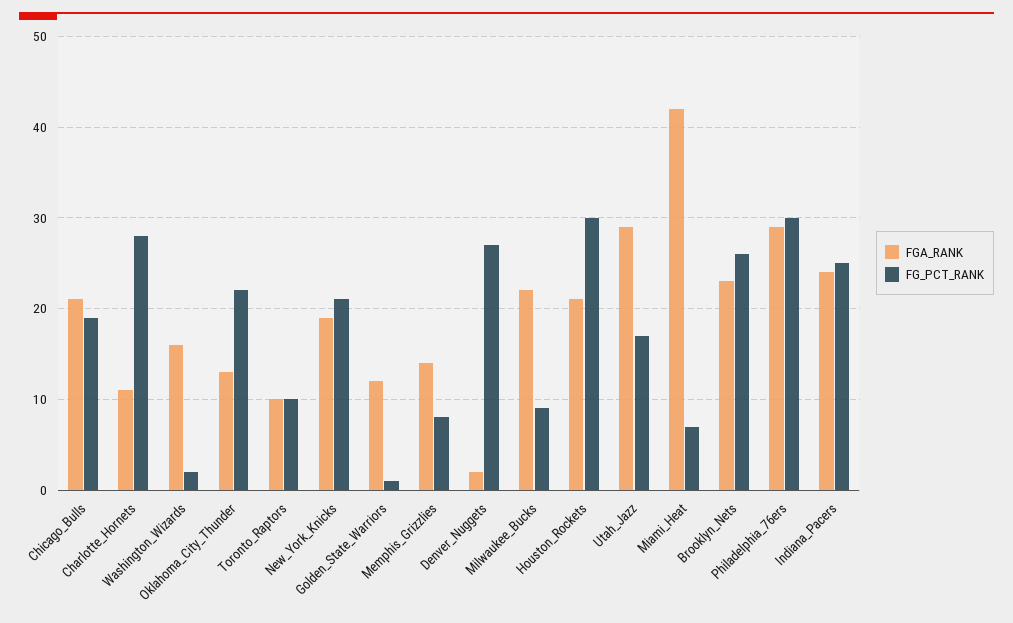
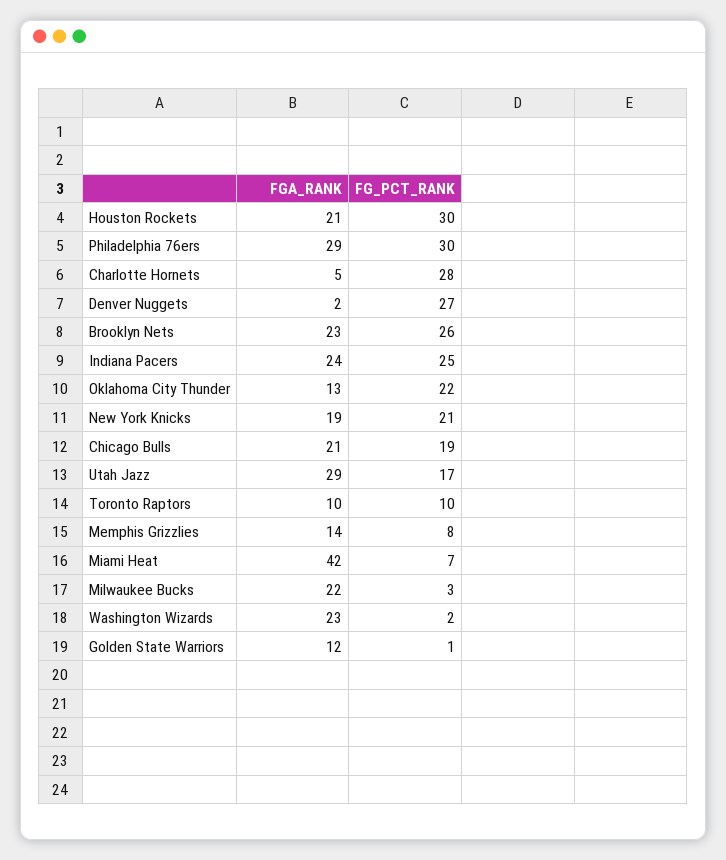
  {
    "FGA_RANK": {
      "Chicago_Bulls": 21,
-     "Charlotte_Hornets": 11,
+     "Charlotte_Hornets": 5,
-     "Washington_Wizards": 16,
+     "Washington_Wizards": 23,
      "Oklahoma_City_Thunder": 13,
      "Toronto_Raptors": 10,
      "New_York_Knicks": 19,
      "Golden_State_Warriors": 12,
      "Memphis_Grizzlies": 14,
      "Denver_Nuggets": 2,
      "Milwaukee_Bucks": 22,
      "Houston_Rockets": 21,
      "Utah_Jazz": 29,
      "Miami_Heat": 42,
      "Brooklyn_Nets": 23,
      "Philadelphia_76ers": 29,
      "Indiana_Pacers": 24
    },
    "FG_PCT_RANK": {
      "Chicago_Bulls": 19,
      "Charlotte_Hornets": 28,
      "Washington_Wizards": 2,
      "Oklahoma_City_Thunder": 22,
      "Toronto_Raptors": 10,
      "New_York_Knicks": 21,
      "Golden_State_Warriors": 1,
      "Memphis_Grizzlies": 8,
      "Denver_Nuggets": 27,
-     "Milwaukee_Bucks": 9,
+     "Milwaukee_Bucks": 3,
      "Houston_Rockets": 30,
      "Utah_Jazz": 17,
      "Miami_Heat": 7,
      "Brooklyn_Nets": 26,
      "Philadelphia_76ers": 30,
      "Indiana_Pacers": 25
    }
  }

